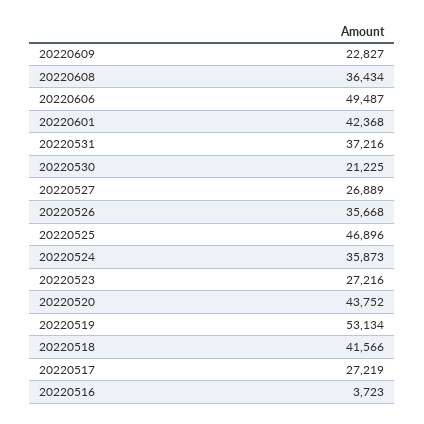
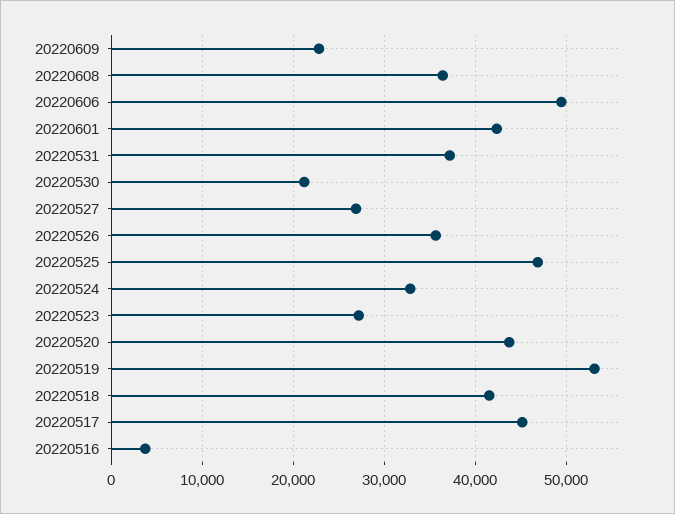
  {
    "20220609": 22827,
    "20220608": 36434,
    "20220606": 49487,
    "20220601": 42368,
    "20220531": 37216,
    "20220530": 21225,
    "20220527": 26889,
    "20220526": 35668,
    "20220525": 46896,
-   "20220524": 35873,
+   "20220524": 33000,
    "20220523": 27216,
    "20220520": 43752,
    "20220519": 53134,
    "20220518": 41566,
-   "20220517": 27219,
+   "20220517": 45000,
    "20220516": 3723
  }

